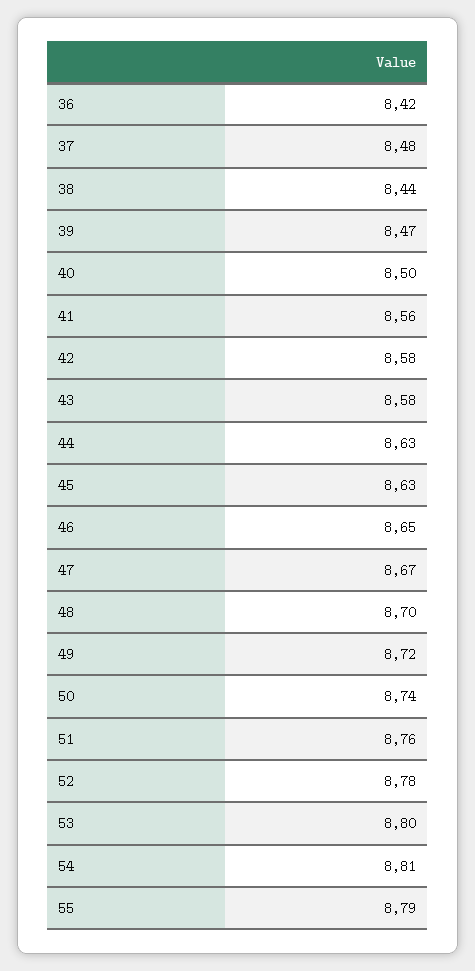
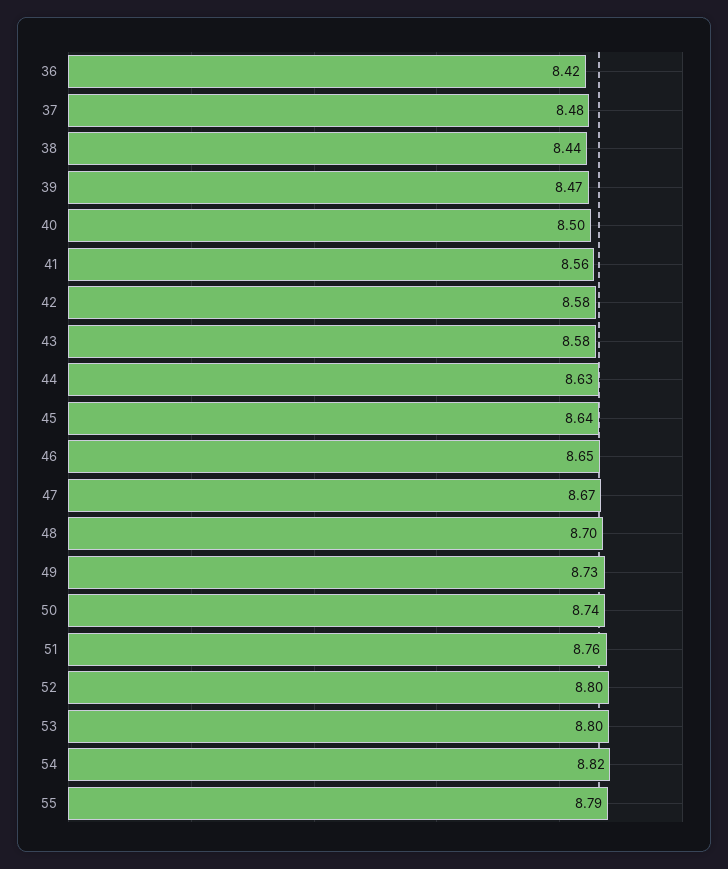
  {
    "36": 8.42,
    "37": 8.48,
    "38": 8.44,
    "39": 8.47,
    "40": 8.5,
    "41": 8.56,
    "42": 8.58,
    "43": 8.58,
    "44": 8.63,
-   "45": 8.63,
+   "45": 8.64,
    "46": 8.65,
    "47": 8.67,
    "48": 8.7,
-   "49": 8.72,
+   "49": 8.73,
    "50": 8.74,
    "51": 8.76,
-   "52": 8.78,
+   "52": 8.8,
    "53": 8.8,
-   "54": 8.81,
+   "54": 8.82,
    "55": 8.79
  }

